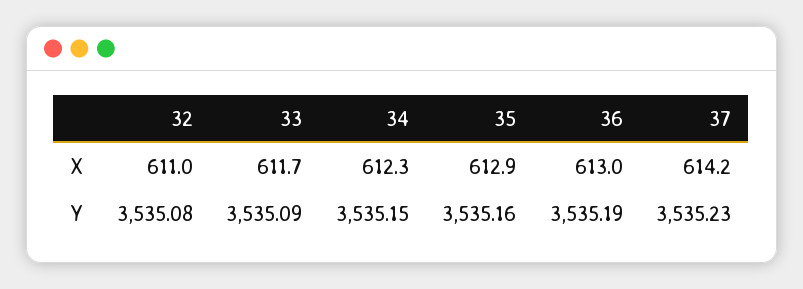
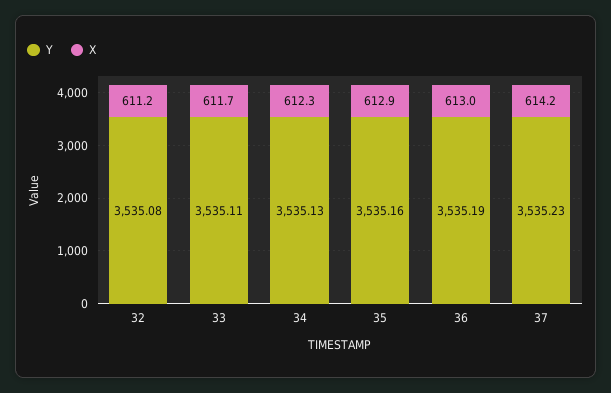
  {
    "X": {
-     "32": 611,
+     "32": 611.2,
      "33": 611.7,
      "34": 612.3,
      "35": 612.9,
      "36": 613,
      "37": 614.2
    },
    "Y": {
      "32": 3535.08,
-     "33": 3535.09,
+     "33": 3535.11,
-     "34": 3535.15,
+     "34": 3535.13,
      "35": 3535.16,
      "36": 3535.19,
      "37": 3535.23
    }
  }

